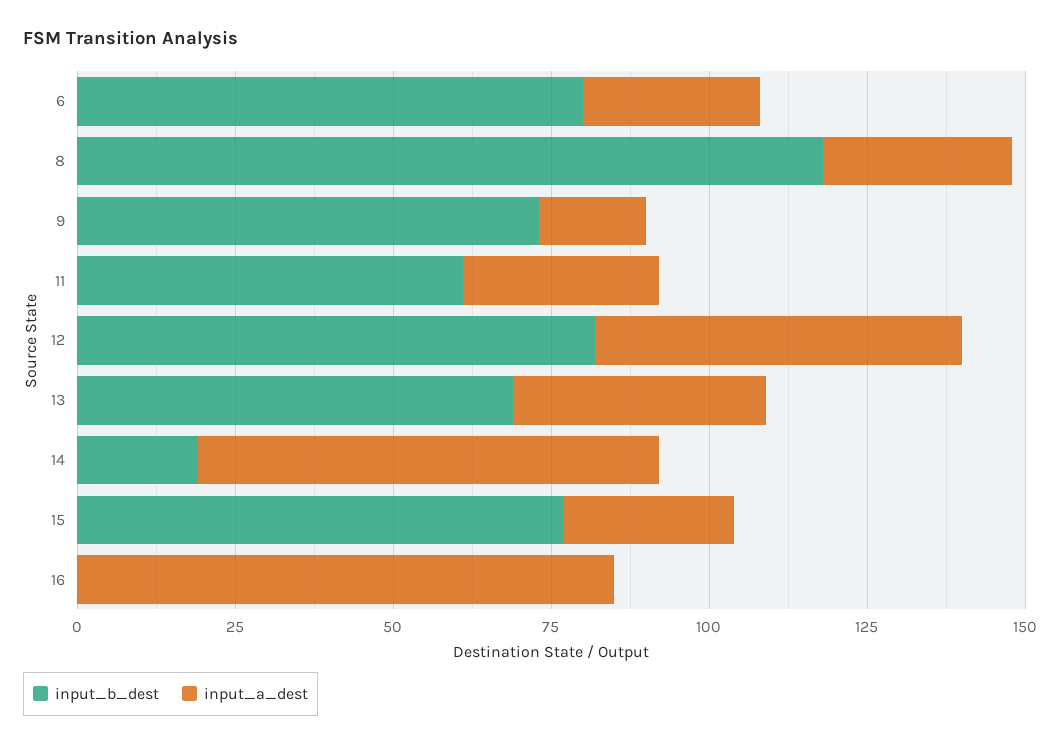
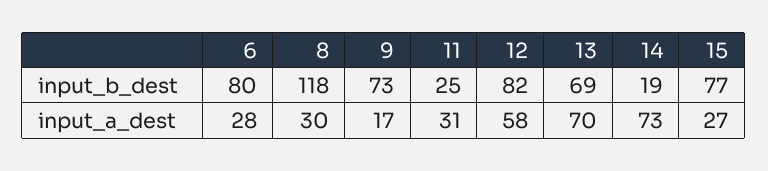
  {
    "input_b_dest": {
      "6": 80,
      "8": 118,
      "9": 73,
-     "11": 60,
+     "11": 25,
      "12": 82,
      "13": 69,
      "14": 19,
-     "15": 77,
+     "15": 77
-     "16": 0
    },
    "input_a_dest": {
      "6": 28,
      "8": 30,
      "9": 17,
      "11": 31,
      "12": 58,
-     "13": 40,
+     "13": 70,
      "14": 73,
-     "15": 27,
+     "15": 27
-     "16": 85
    }
  }

